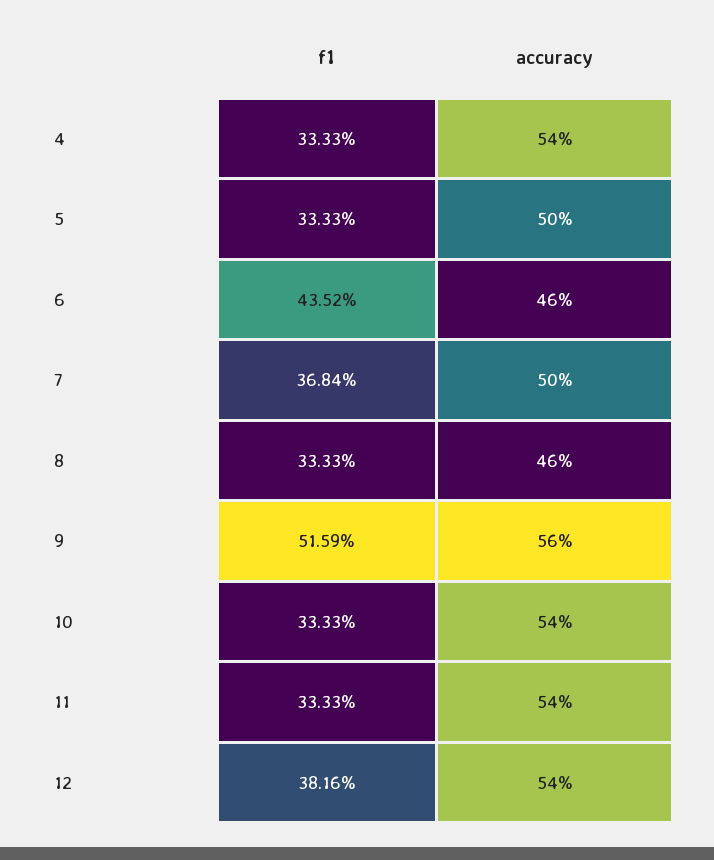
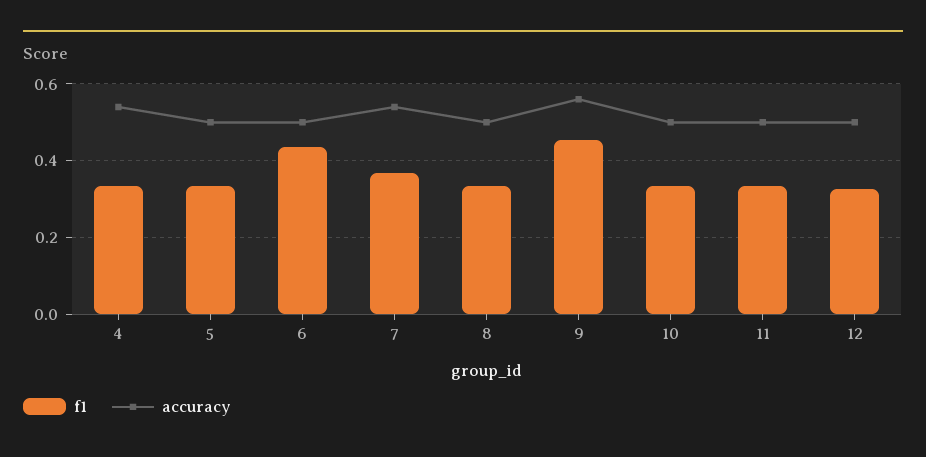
  {
    "f1": {
      "4": 0.3333,
      "5": 0.3333,
      "6": 0.4352,
      "7": 0.3684,
      "8": 0.3333,
-     "9": 0.5159,
+     "9": 0.46,
      "10": 0.3333,
      "11": 0.3333,
-     "12": 0.3816
+     "12": 0.32
    },
    "accuracy": {
      "4": 0.54,
      "5": 0.5,
-     "6": 0.46,
+     "6": 0.5,
-     "7": 0.5,
+     "7": 0.54,
-     "8": 0.46,
+     "8": 0.5,
      "9": 0.56,
-     "10": 0.54,
+     "10": 0.5,
-     "11": 0.54,
+     "11": 0.5,
-     "12": 0.54
+     "12": 0.5
    }
  }

